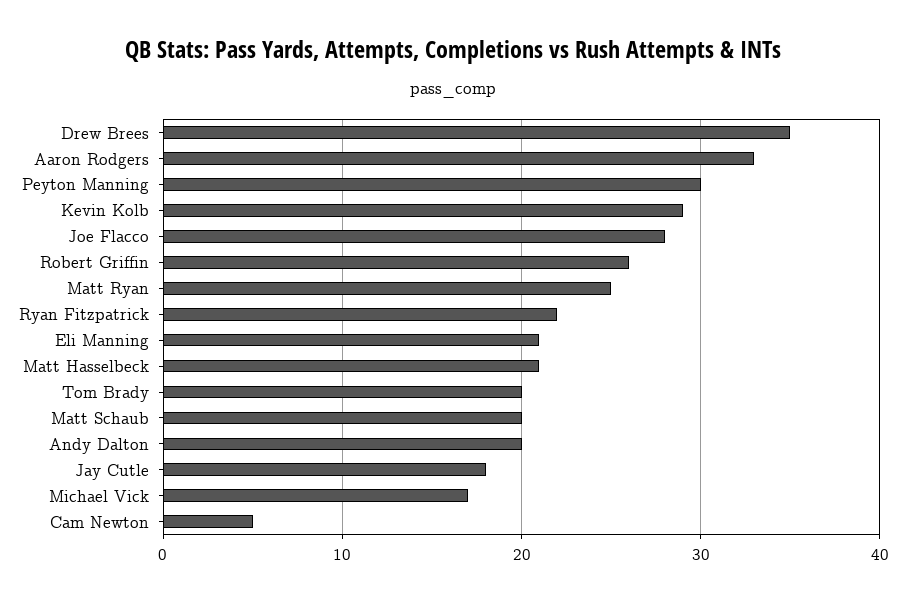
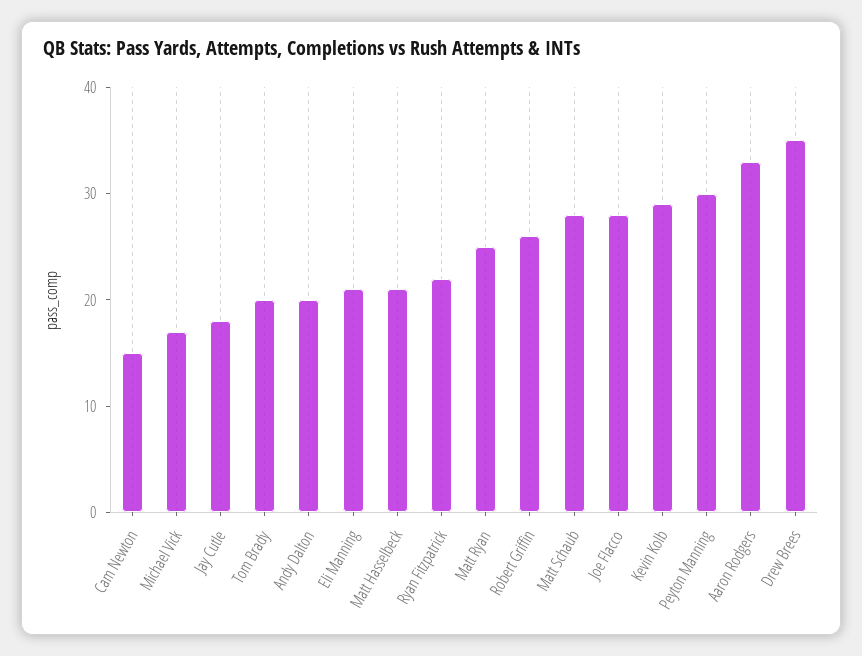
  {
    "Drew Brees": 35,
    "Aaron Rodgers": 33,
    "Peyton Manning": 30,
    "Kevin Kolb": 29,
    "Joe Flacco": 28,
    "Robert Griffin": 26,
    "Matt Ryan": 25,
    "Ryan Fitzpatrick": 22,
    "Eli Manning": 21,
    "Matt Hasselbeck": 21,
    "Tom Brady": 20,
-   "Matt Schaub": 20,
+   "Matt Schaub": 28,
    "Andy Dalton": 20,
    "Jay Cutle": 18,
    "Michael Vick": 17,
-   "Cam Newton": 5
+   "Cam Newton": 15
  }

